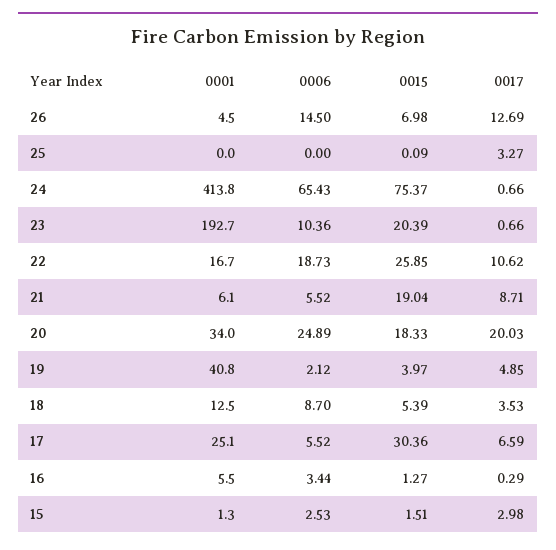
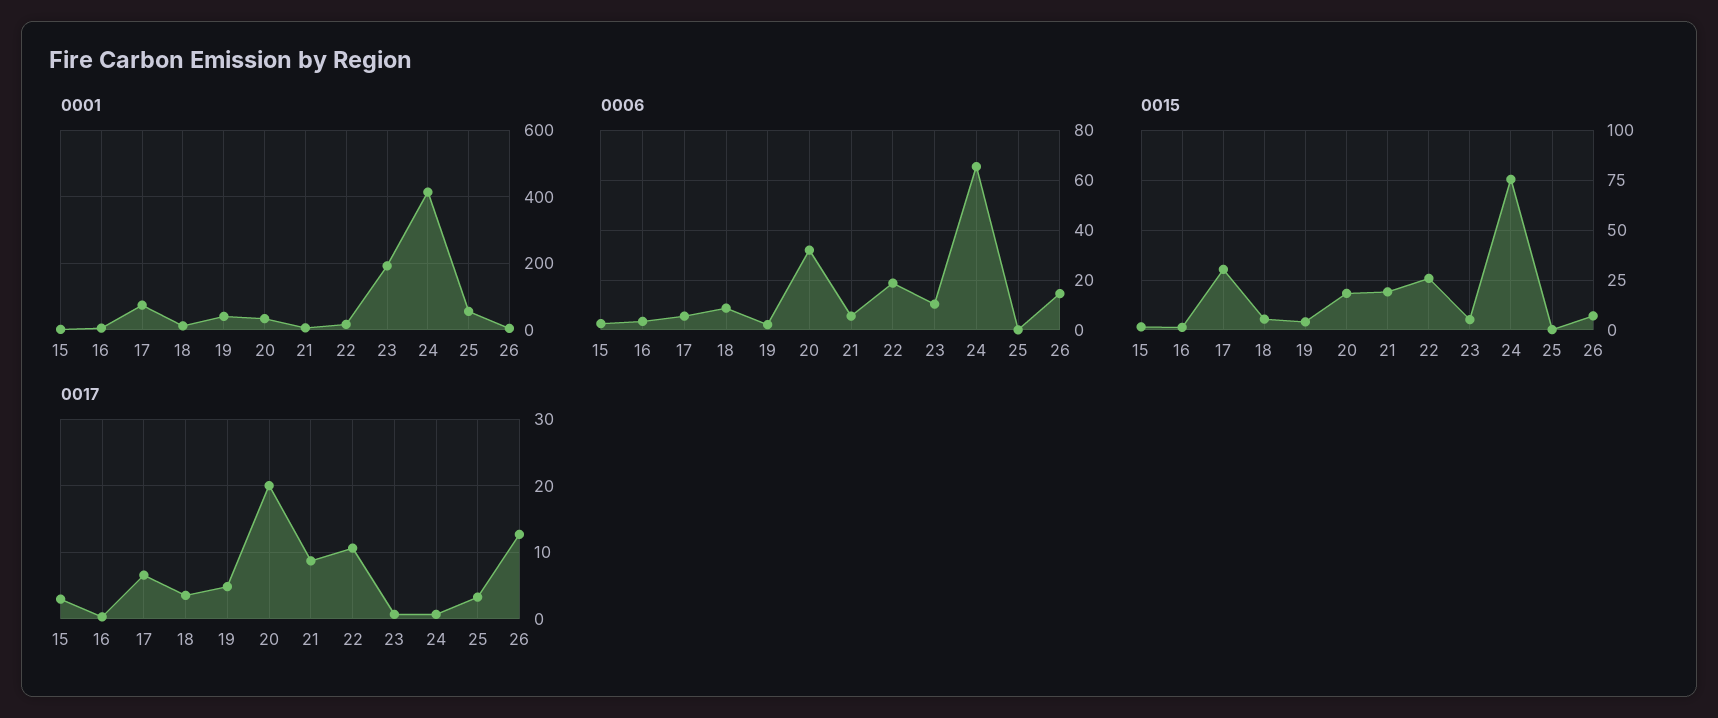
  {
    "0001": {
      "26": 4.5,
-     "25": 0,
+     "25": 60,
      "24": 413.8,
      "23": 192.7,
      "22": 16.7,
      "21": 6.1,
      "20": 34,
      "19": 40.8,
      "18": 12.5,
-     "17": 25.1,
+     "17": 80,
      "16": 5.5,
      "15": 1.3
    },
    "0006": {
      "26": 14.5,
      "25": 0,
      "24": 65.43,
      "23": 10.36,
      "22": 18.73,
      "21": 5.52,
-     "20": 24.89,
+     "20": 32.5,
      "19": 2.12,
      "18": 8.7,
      "17": 5.52,
      "16": 3.44,
      "15": 2.53
    },
    "0015": {
      "26": 6.98,
      "25": 0.09,
      "24": 75.37,
-     "23": 20.39,
+     "23": 5,
      "22": 25.85,
      "21": 19.04,
      "20": 18.33,
      "19": 3.97,
      "18": 5.39,
      "17": 30.36,
      "16": 1.27,
      "15": 1.51
    },
    "0017": {
      "26": 12.69,
      "25": 3.27,
      "24": 0.66,
      "23": 0.66,
      "22": 10.62,
      "21": 8.71,
      "20": 20.03,
      "19": 4.85,
      "18": 3.53,
      "17": 6.59,
      "16": 0.29,
      "15": 2.98
    }
  }

